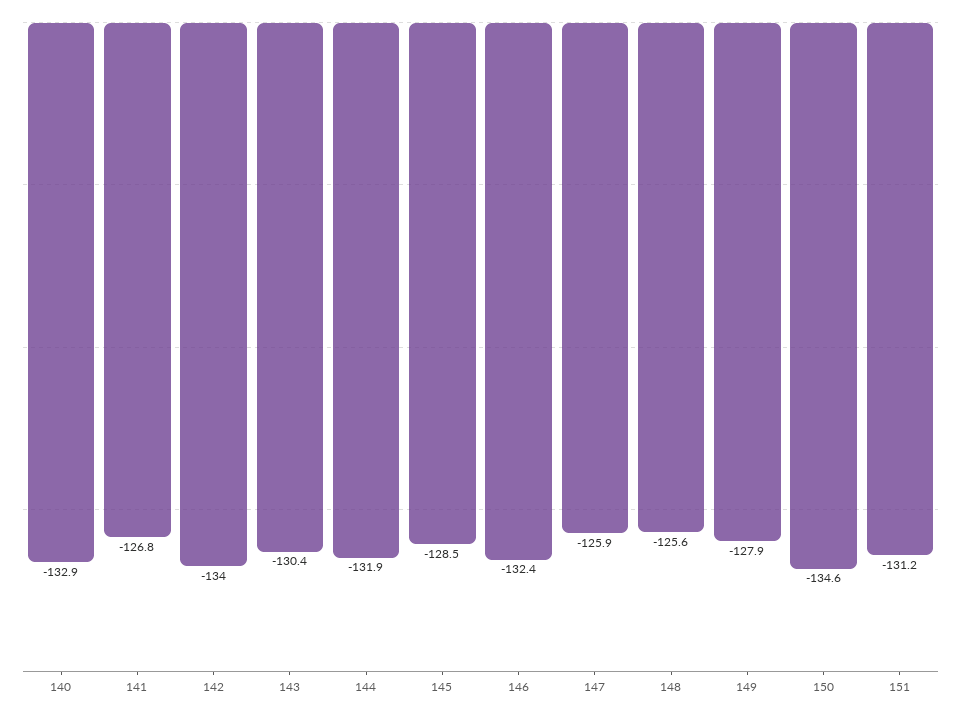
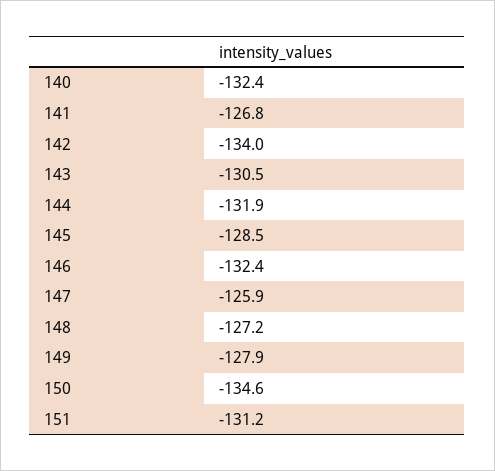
  {
-   "140": -132.9,
+   "140": -132.4,
    "141": -126.8,
    "142": -134,
-   "143": -130.4,
+   "143": -130.5,
    "144": -131.9,
    "145": -128.5,
    "146": -132.4,
    "147": -125.9,
-   "148": -125.6,
+   "148": -127.2,
    "149": -127.9,
    "150": -134.6,
    "151": -131.2
  }

